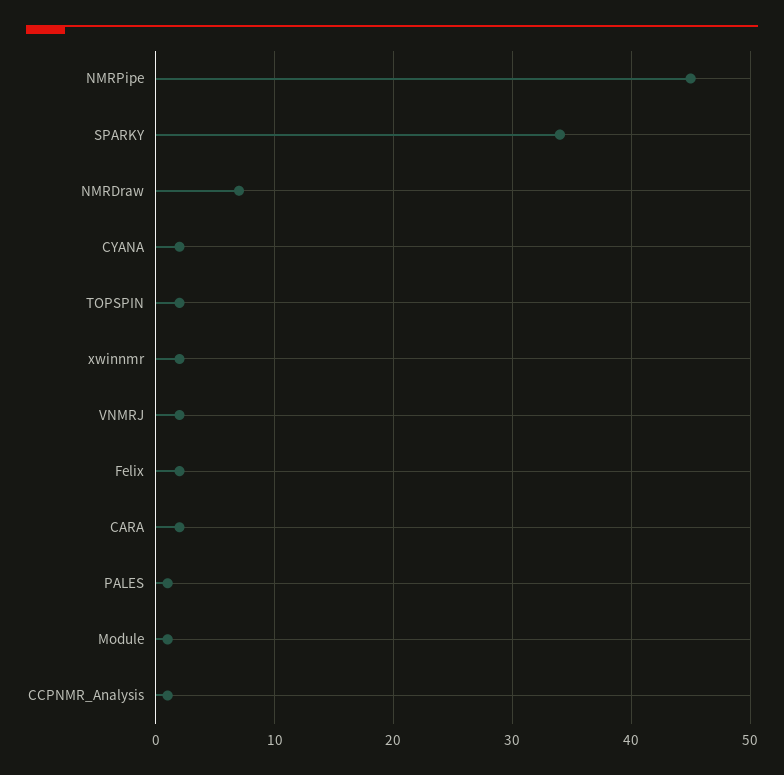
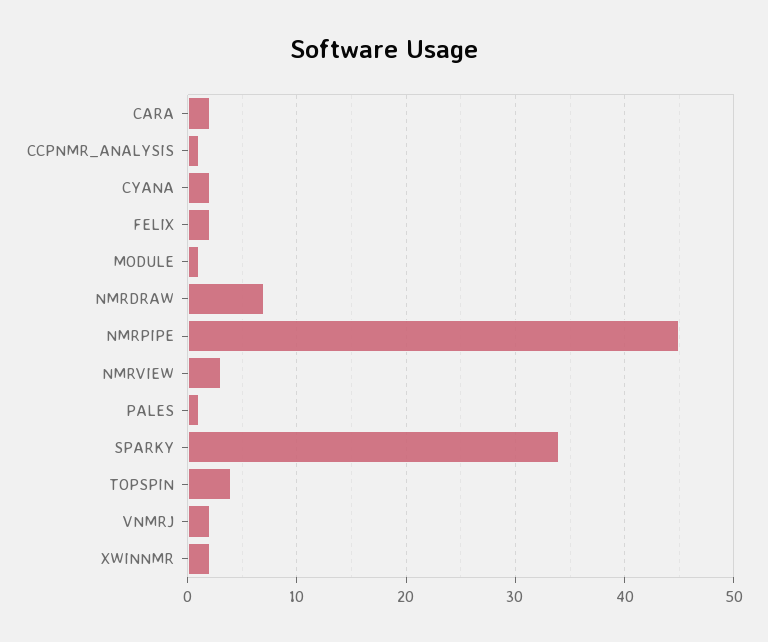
  {
    "NMRPipe": 45,
    "SPARKY": 34,
    "NMRDraw": 7,
    "CYANA": 2,
-   "TOPSPIN": 2,
+   "TOPSPIN": 4,
    "xwinnmr": 2,
    "VNMRJ": 2,
    "Felix": 2,
    "CARA": 2,
    "PALES": 1,
    "Module": 1,
-   "CCPNMR_Analysis": 1
+   "CCPNMR_Analysis": 1,
+   "NMRVIEW": 3
  }

